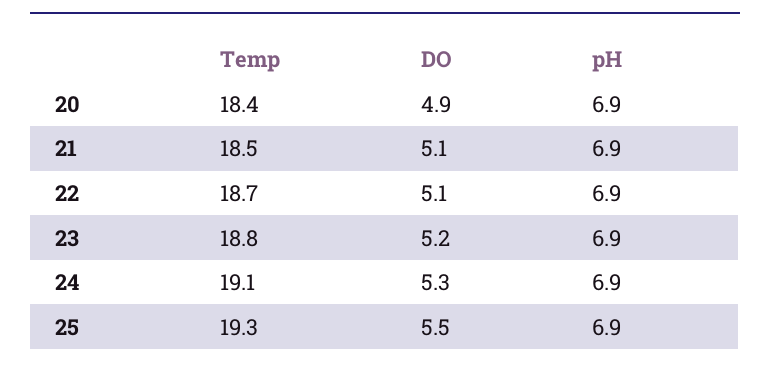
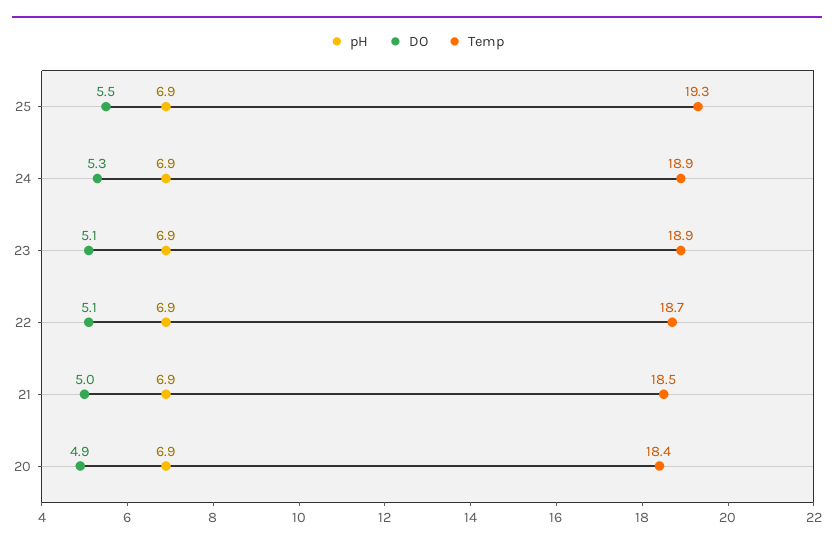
  {
    "Temp": {
      "20": 18.4,
      "21": 18.5,
      "22": 18.7,
-     "23": 18.8,
+     "23": 18.9,
-     "24": 19.1,
+     "24": 18.9,
      "25": 19.3
    },
    "DO": {
      "20": 4.9,
-     "21": 5.1,
+     "21": 5,
      "22": 5.1,
-     "23": 5.2,
+     "23": 5.1,
      "24": 5.3,
      "25": 5.5
    },
    "pH": {
      "20": 6.9,
      "21": 6.9,
      "22": 6.9,
      "23": 6.9,
      "24": 6.9,
      "25": 6.9
    }
  }

